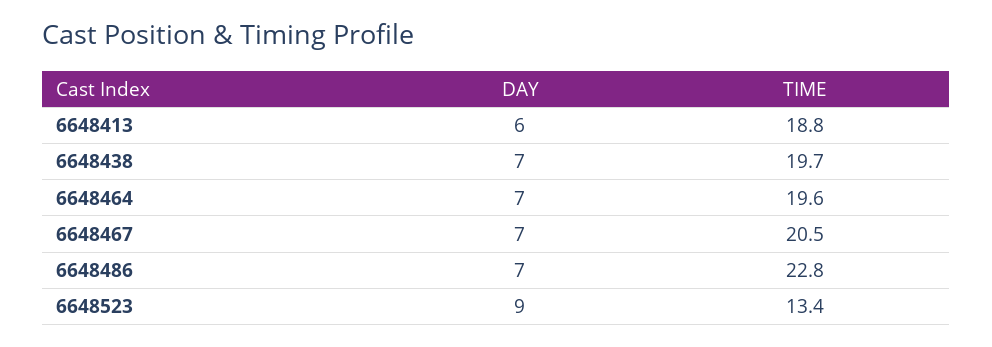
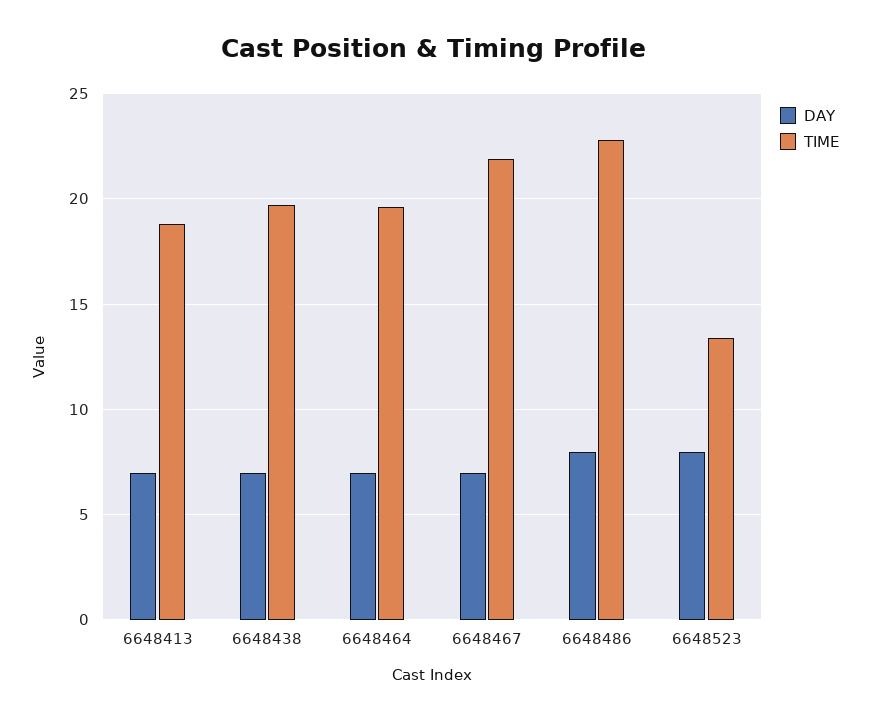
  {
    "DAY": {
-     "6648413": 6,
+     "6648413": 7,
      "6648438": 7,
      "6648464": 7,
      "6648467": 7,
-     "6648486": 7,
+     "6648486": 8,
-     "6648523": 9
+     "6648523": 8
    },
    "TIME": {
      "6648413": 18.8,
      "6648438": 19.7,
      "6648464": 19.6,
-     "6648467": 20.5,
+     "6648467": 22,
      "6648486": 22.8,
      "6648523": 13.4
    }
  }

